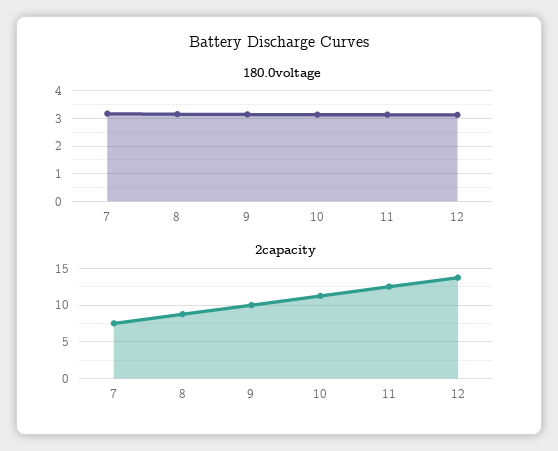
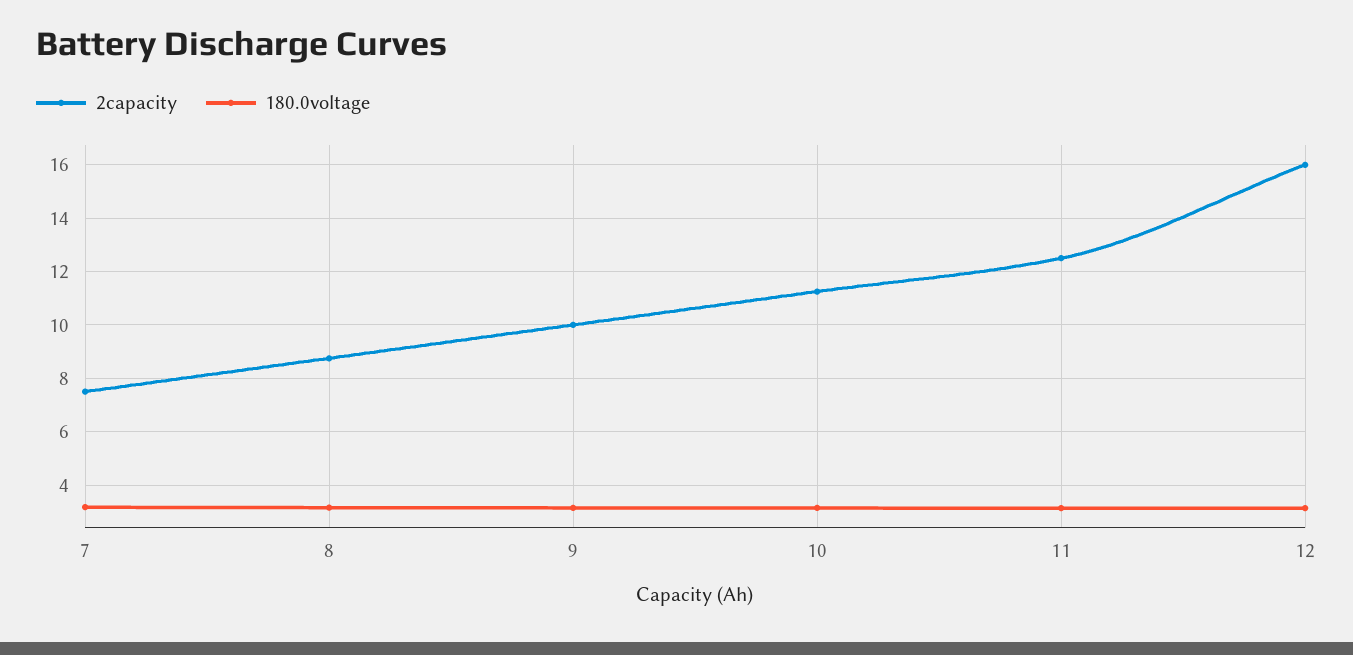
  {
    "180.0voltage": {
      "7": 3.25,
      "8": 3.25,
      "9": 3.25,
      "10": 3.25,
      "11": 3.25,
      "12": 3.25
    },
    "2capacity": {
      "7": 7.5,
      "8": 8.75,
      "9": 10,
      "10": 11.25,
      "11": 12.5,
-     "12": 14
+     "12": 16
    }
  }

